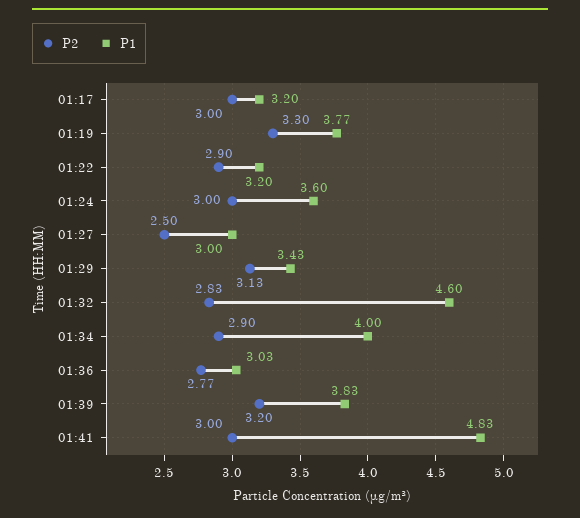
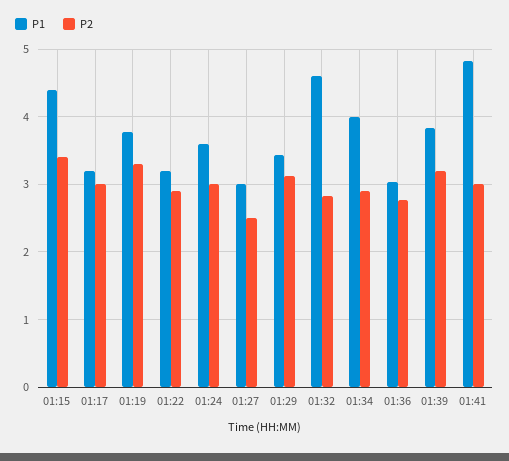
  {
    "P2": {
      "01:17": 3,
      "01:19": 3.3,
      "01:22": 2.9,
      "01:24": 3,
      "01:27": 2.5,
      "01:29": 3.13,
      "01:32": 2.83,
      "01:34": 2.9,
      "01:36": 2.77,
      "01:39": 3.2,
-     "01:41": 3
+     "01:41": 3,
+     "01:15": 3.4
    },
    "P1": {
      "01:17": 3.2,
      "01:19": 3.77,
      "01:22": 3.2,
      "01:24": 3.6,
      "01:27": 3,
      "01:29": 3.43,
      "01:32": 4.6,
      "01:34": 4,
      "01:36": 3.03,
      "01:39": 3.83,
-     "01:41": 4.83
+     "01:41": 4.83,
+     "01:15": 4.4
    }
  }

